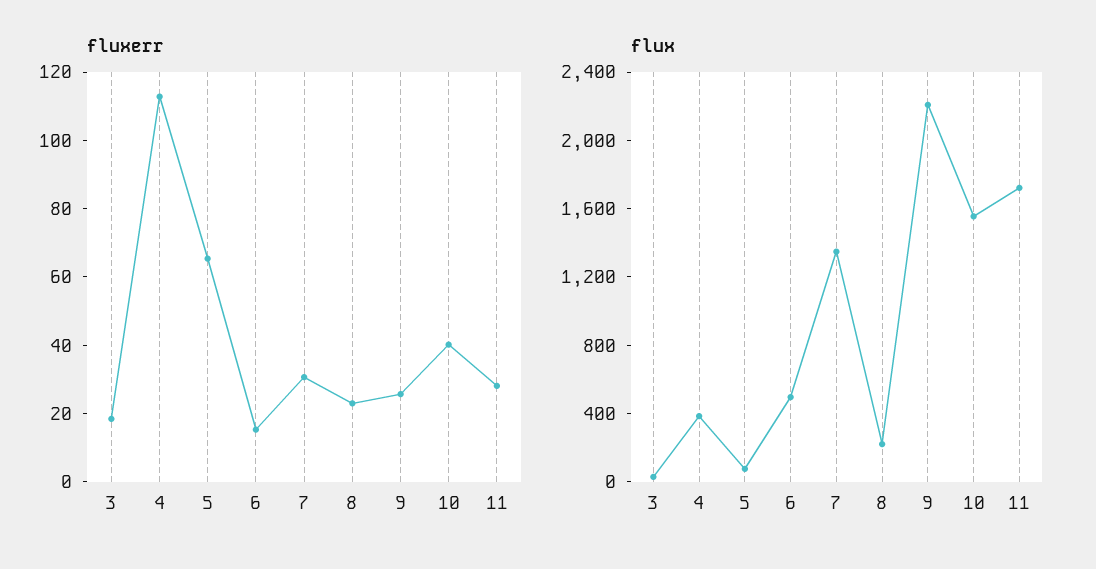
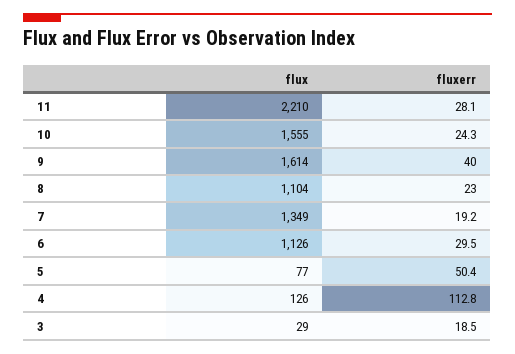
  {
    "fluxerr": {
      "3": 18.5,
      "4": 112.8,
-     "5": 65,
+     "5": 50.4,
-     "6": 15,
+     "6": 29.5,
-     "7": 30,
+     "7": 19.2,
      "8": 23,
-     "9": 25,
+     "9": 40,
-     "10": 40,
+     "10": 24.3,
      "11": 28.1
    },
    "flux": {
      "3": 29,
-     "4": 400,
+     "4": 126,
      "5": 77,
-     "6": 500,
+     "6": 1126,
      "7": 1349,
-     "8": 200,
+     "8": 1104,
-     "9": 2200,
+     "9": 1614,
      "10": 1555,
-     "11": 1700
+     "11": 2210
    }
  }

